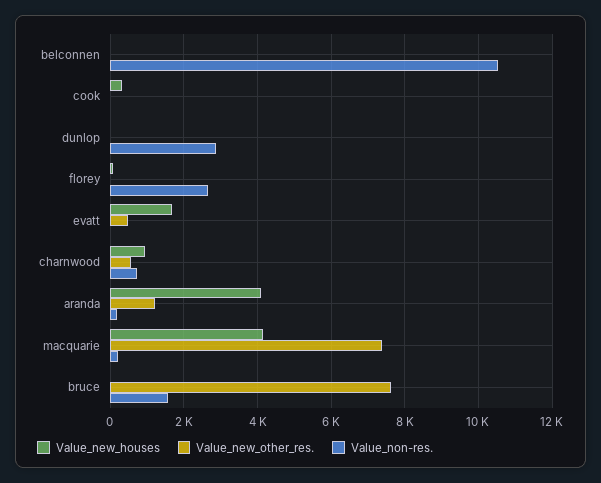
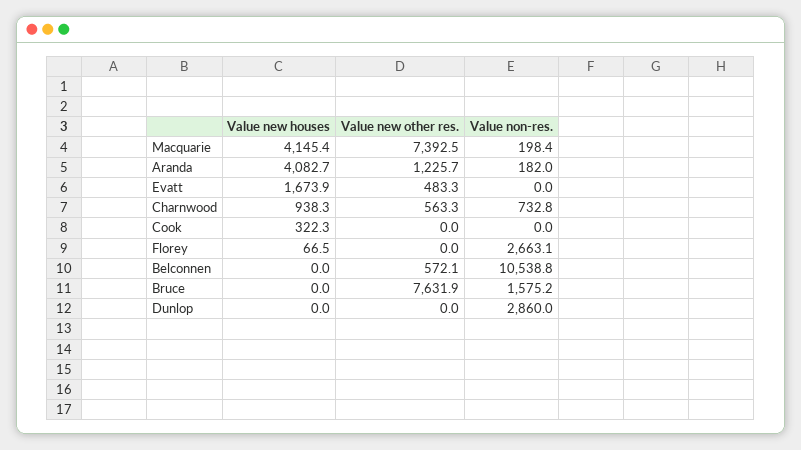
  {
    "Value_new_houses": {
      "belconnen": 0,
      "cook": 322.3,
      "dunlop": 0,
      "florey": 66.5,
      "evatt": 1673.9,
      "charnwood": 938.3,
      "aranda": 4082.7,
      "macquarie": 4145.4,
      "bruce": 0
    },
    "Value_new_other_res.": {
-     "belconnen": 0,
+     "belconnen": 572.1,
      "cook": 0,
      "dunlop": 0,
      "florey": 0,
      "evatt": 483.3,
      "charnwood": 563.3,
      "aranda": 1225.7,
      "macquarie": 7392.5,
      "bruce": 7631.9
    },
    "Value_non-res.": {
      "belconnen": 10538.8,
      "cook": 0,
      "dunlop": 2860,
      "florey": 2663.1,
      "evatt": 0,
      "charnwood": 732.8,
      "aranda": 182,
      "macquarie": 198.4,
      "bruce": 1575.2
    }
  }

